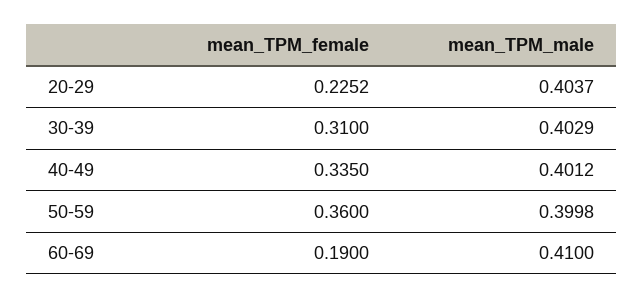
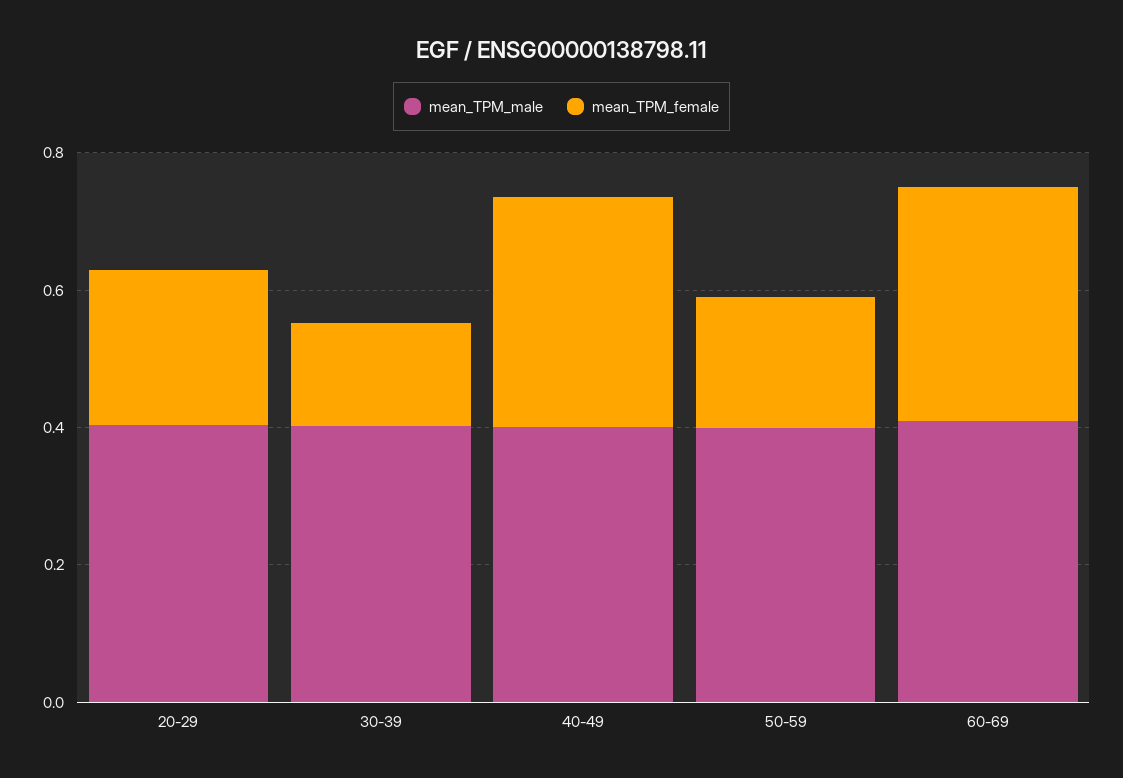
  {
    "mean_TPM_female": {
      "20-29": 0.2252,
-     "30-39": 0.31,
+     "30-39": 0.15,
      "40-49": 0.335,
-     "50-59": 0.36,
+     "50-59": 0.2,
-     "60-69": 0.19
+     "60-69": 0.35
    },
    "mean_TPM_male": {
      "20-29": 0.4037,
      "30-39": 0.4029,
      "40-49": 0.4012,
      "50-59": 0.3998,
      "60-69": 0.41
    }
  }

